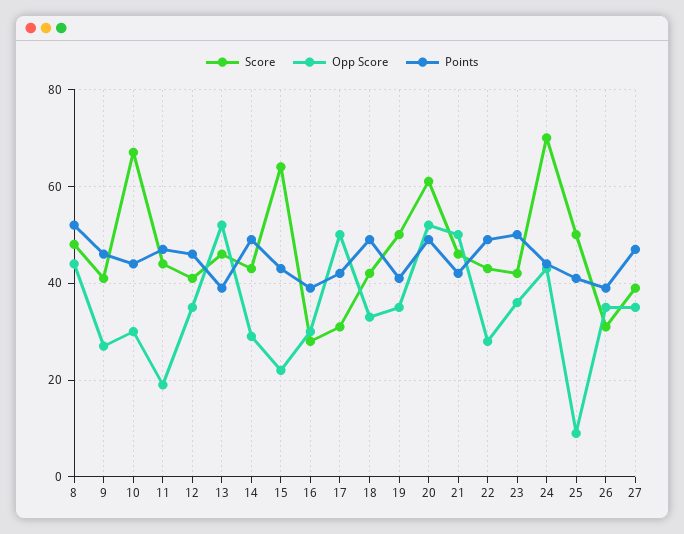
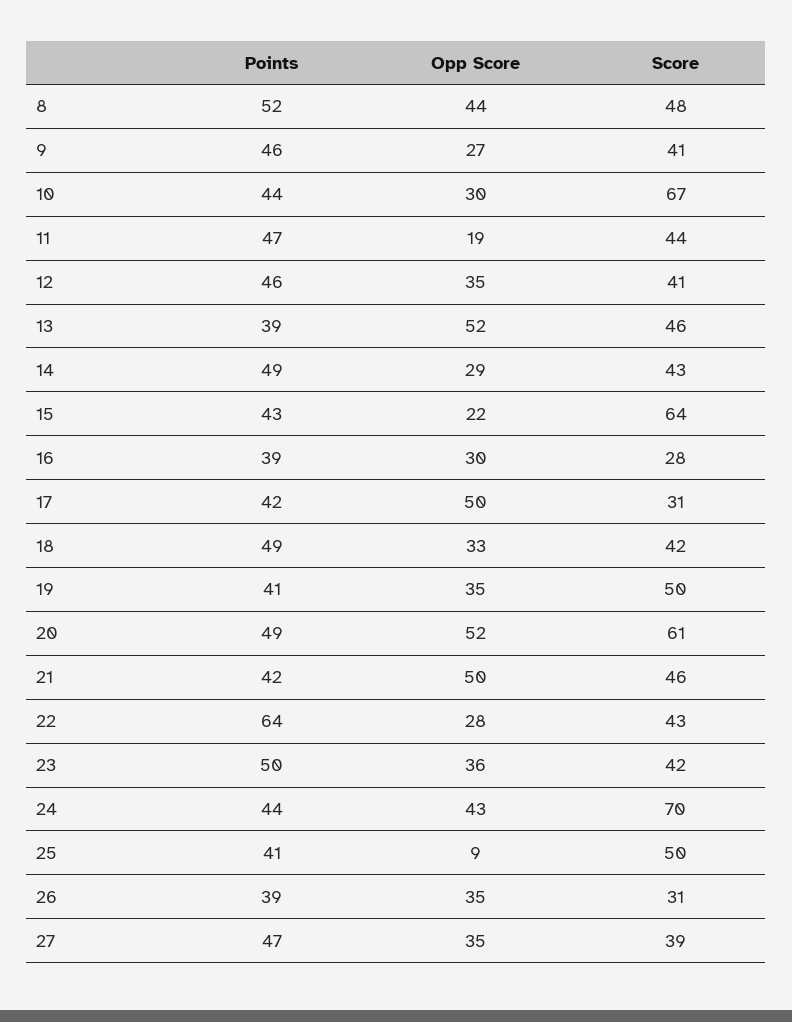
  {
    "Score": {
      "8": 48,
      "9": 41,
      "10": 67,
      "11": 44,
      "12": 41,
      "13": 46,
      "14": 43,
      "15": 64,
      "16": 28,
      "17": 31,
      "18": 42,
      "19": 50,
      "20": 61,
      "21": 46,
      "22": 43,
      "23": 42,
      "24": 70,
      "25": 50,
      "26": 31,
      "27": 39
    },
    "Opp Score": {
      "8": 44,
      "9": 27,
      "10": 30,
      "11": 19,
      "12": 35,
      "13": 52,
      "14": 29,
      "15": 22,
      "16": 30,
      "17": 50,
      "18": 33,
      "19": 35,
      "20": 52,
      "21": 50,
      "22": 28,
      "23": 36,
      "24": 43,
      "25": 9,
      "26": 35,
      "27": 35
    },
    "Points": {
      "8": 52,
      "9": 46,
      "10": 44,
      "11": 47,
      "12": 46,
      "13": 39,
      "14": 49,
      "15": 43,
      "16": 39,
      "17": 42,
      "18": 49,
      "19": 41,
      "20": 49,
      "21": 42,
-     "22": 50,
+     "22": 64,
      "23": 50,
      "24": 44,
      "25": 41,
      "26": 39,
      "27": 47
    }
  }

